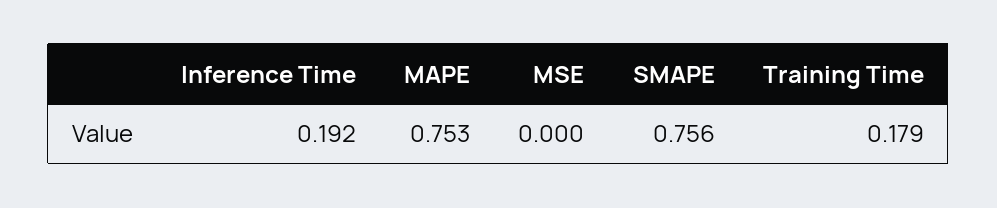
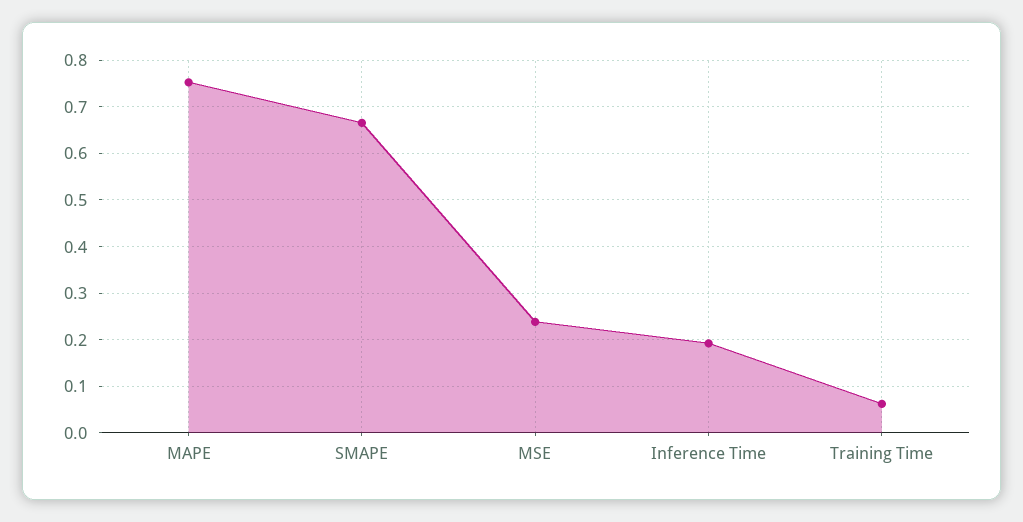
  {
    "Inference Time": 0.192,
    "MAPE": 0.753,
-   "MSE": 0,
+   "MSE": 0.24,
-   "SMAPE": 0.756,
+   "SMAPE": 0.66,
-   "Training Time": 0.179
+   "Training Time": 0.06
  }

